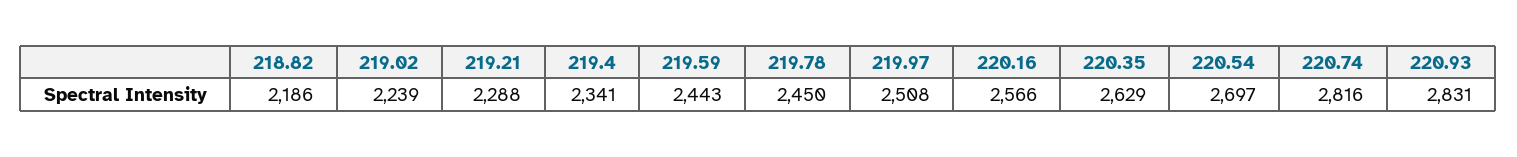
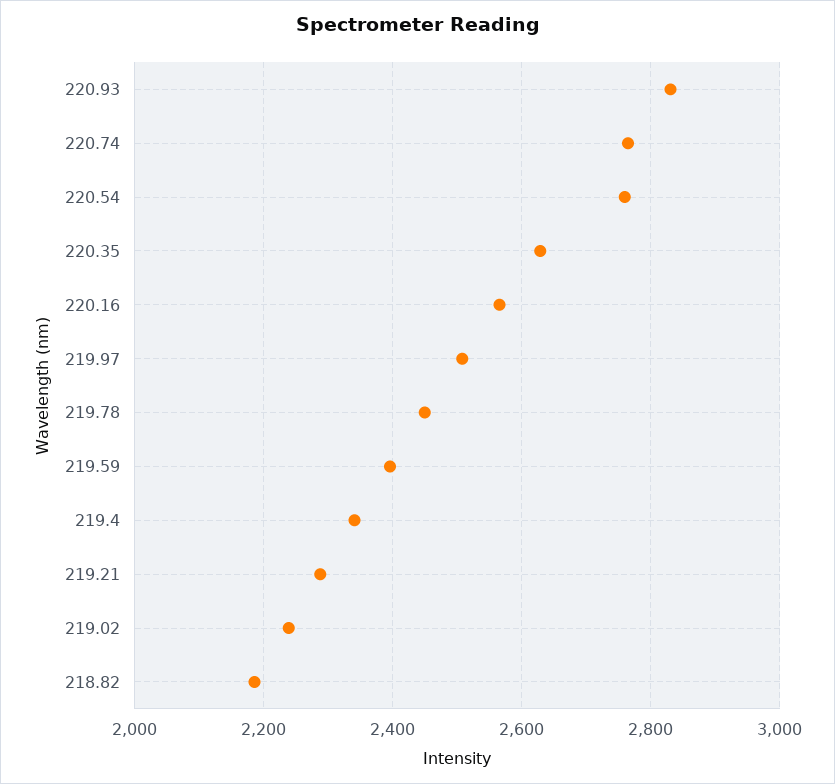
  {
    "218.82": 2186,
    "219.02": 2239,
    "219.21": 2288,
    "219.4": 2341,
-   "219.59": 2443,
+   "219.59": 2400,
    "219.78": 2450,
    "219.97": 2508,
    "220.16": 2566,
    "220.35": 2629,
-   "220.54": 2697,
+   "220.54": 2760,
-   "220.74": 2816,
+   "220.74": 2760,
    "220.93": 2831
  }

